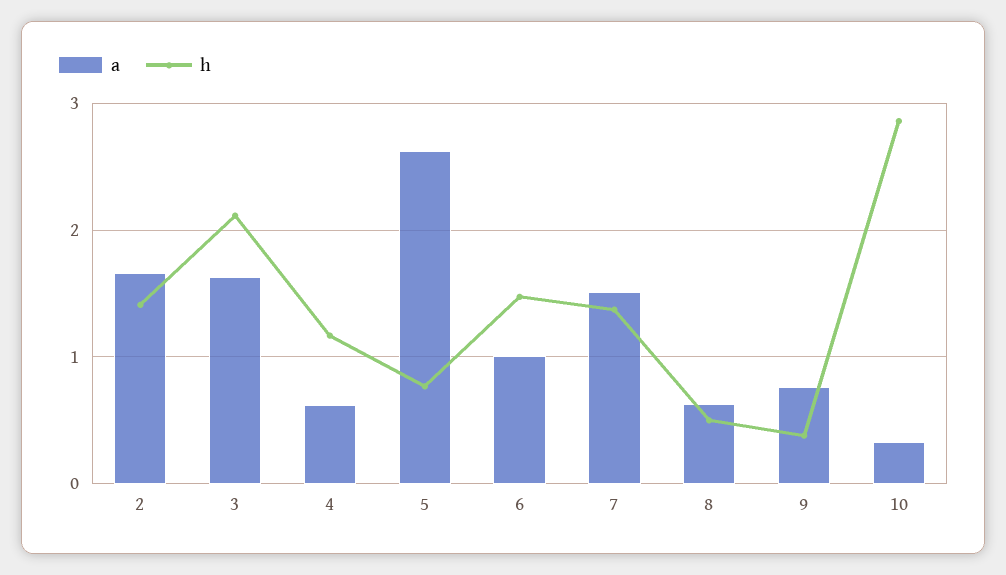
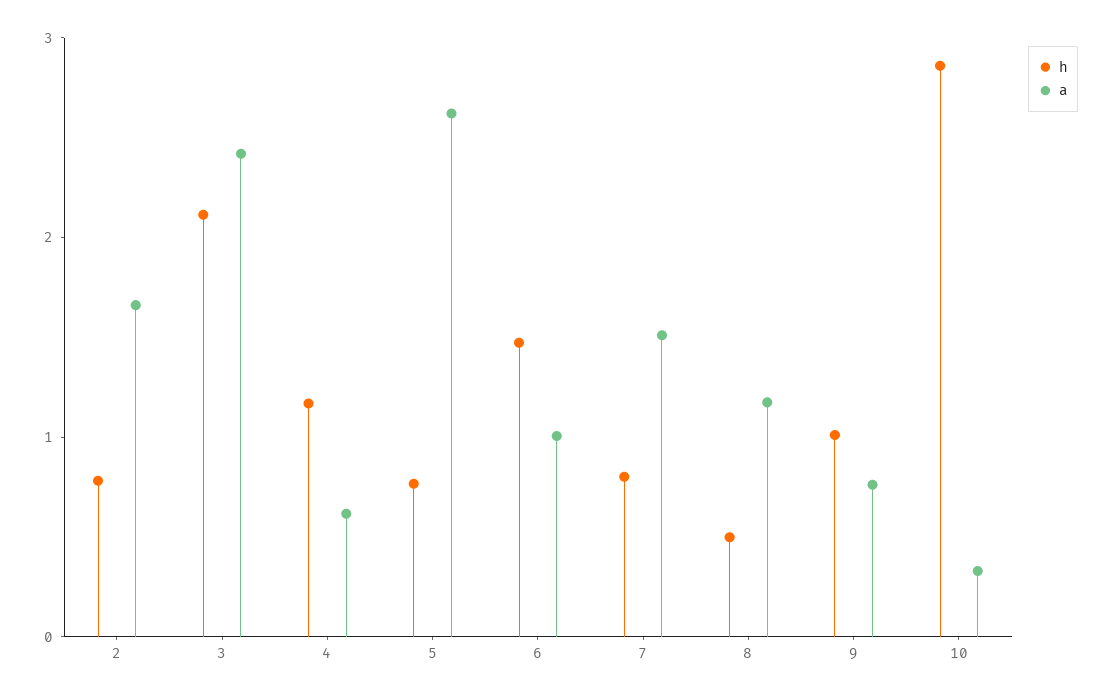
  {
    "a": {
      "2": 1.7,
-     "3": 1.6,
+     "3": 2.4,
      "4": 0.6,
      "5": 2.6,
      "6": 1,
      "7": 1.5,
-     "8": 0.6,
+     "8": 1.2,
      "9": 0.8,
      "10": 0.3
    },
    "h": {
-     "2": 1.4,
+     "2": 0.8,
      "3": 2.1,
      "4": 1.2,
      "5": 0.8,
      "6": 1.5,
-     "7": 1.4,
+     "7": 0.8,
      "8": 0.5,
-     "9": 0.4,
+     "9": 1,
      "10": 2.9
    }
  }

